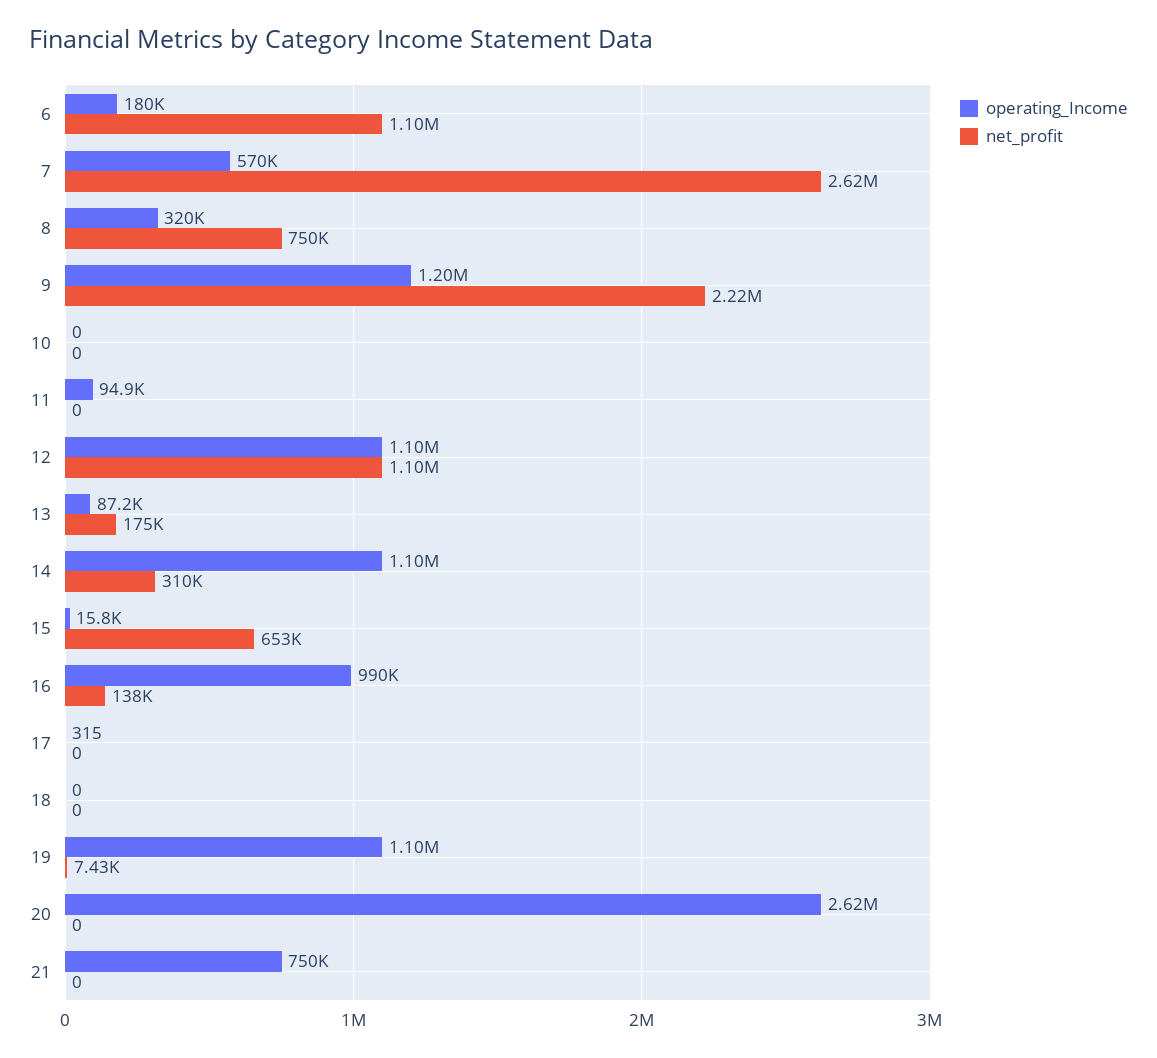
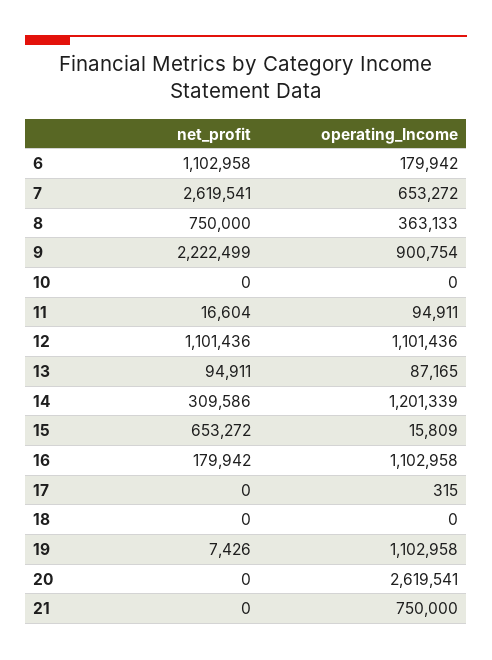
  {
    "operating_Income": {
      "6": 179942,
-     "7": 570000,
+     "7": 653272,
-     "8": 320000,
+     "8": 363133,
-     "9": 1200000,
+     "9": 900754,
      "10": 0,
      "11": 94911,
      "12": 1101436,
      "13": 87165,
-     "14": 1100000,
+     "14": 1201339,
      "15": 15809,
-     "16": 990000,
+     "16": 1102958,
      "17": 315,
      "18": 0,
      "19": 1102958,
      "20": 2619541,
      "21": 750000
    },
    "net_profit": {
      "6": 1102958,
      "7": 2619541,
      "8": 750000,
      "9": 2222499,
      "10": 0,
-     "11": 0,
+     "11": 16604,
      "12": 1101436,
-     "13": 175000,
+     "13": 94911,
      "14": 309586,
      "15": 653272,
-     "16": 138000,
+     "16": 179942,
      "17": 0,
      "18": 0,
      "19": 7426,
      "20": 0,
      "21": 0
    }
  }

